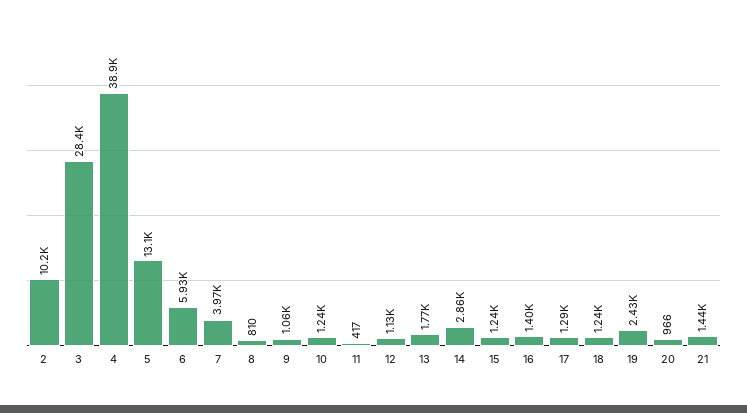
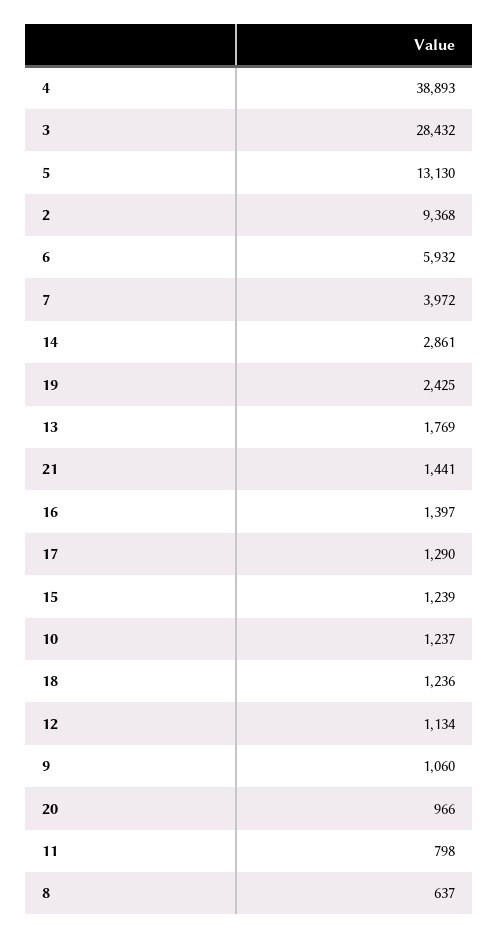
  {
-   "2": 10200,
+   "2": 9368,
    "3": 28432,
    "4": 38893,
    "5": 13130,
    "6": 5932,
    "7": 3972,
-   "8": 810,
+   "8": 637,
    "9": 1060,
    "10": 1237,
-   "11": 417,
+   "11": 798,
    "12": 1134,
    "13": 1769,
    "14": 2861,
    "15": 1239,
    "16": 1397,
    "17": 1290,
    "18": 1236,
    "19": 2425,
    "20": 966,
    "21": 1441
  }

